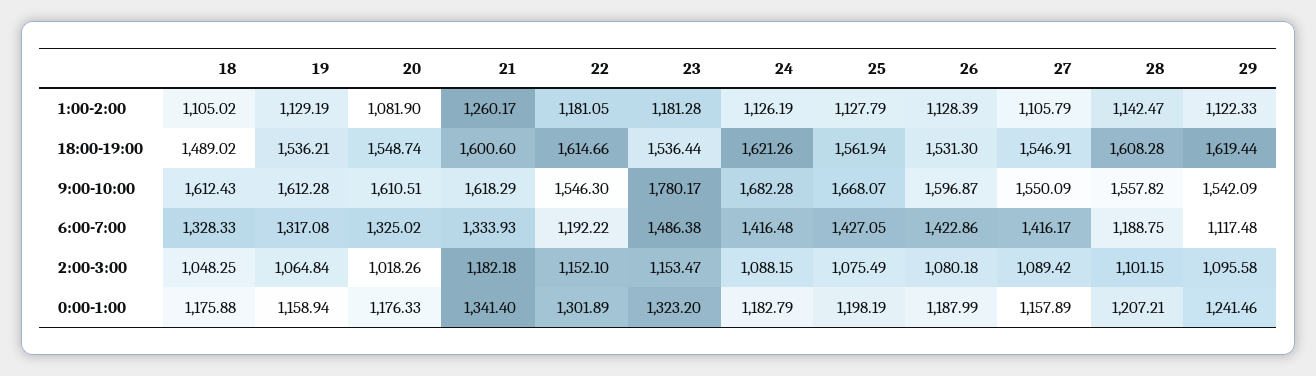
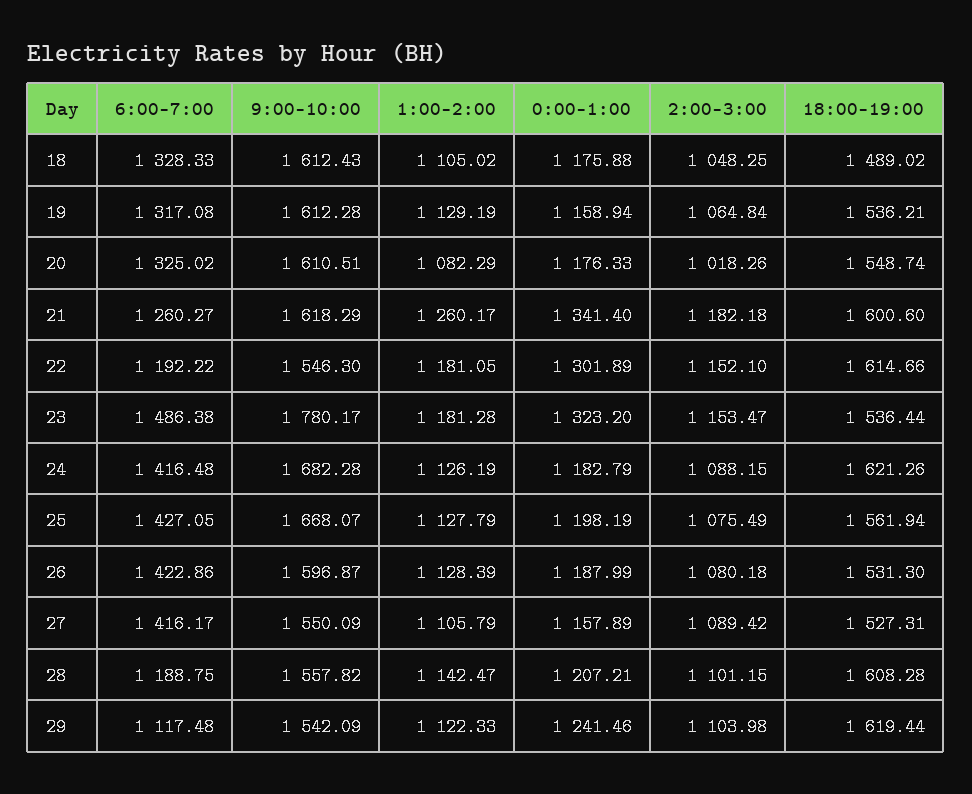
  {
    "18": {
      "1:00-2:00": 1105.02,
      "18:00-19:00": 1489.02,
      "9:00-10:00": 1612.43,
      "6:00-7:00": 1328.33,
      "2:00-3:00": 1048.25,
      "0:00-1:00": 1175.88
    },
    "19": {
      "1:00-2:00": 1129.19,
      "18:00-19:00": 1536.21,
      "9:00-10:00": 1612.28,
      "6:00-7:00": 1317.08,
      "2:00-3:00": 1064.84,
      "0:00-1:00": 1158.94
    },
    "20": {
-     "1:00-2:00": 1081.9,
+     "1:00-2:00": 1082.29,
      "18:00-19:00": 1548.74,
      "9:00-10:00": 1610.51,
      "6:00-7:00": 1325.02,
      "2:00-3:00": 1018.26,
      "0:00-1:00": 1176.33
    },
    "21": {
      "1:00-2:00": 1260.17,
      "18:00-19:00": 1600.6,
      "9:00-10:00": 1618.29,
-     "6:00-7:00": 1333.93,
+     "6:00-7:00": 1260.27,
      "2:00-3:00": 1182.18,
      "0:00-1:00": 1341.4
    },
    "22": {
      "1:00-2:00": 1181.05,
      "18:00-19:00": 1614.66,
      "9:00-10:00": 1546.3,
      "6:00-7:00": 1192.22,
      "2:00-3:00": 1152.1,
      "0:00-1:00": 1301.89
    },
    "23": {
      "1:00-2:00": 1181.28,
      "18:00-19:00": 1536.44,
      "9:00-10:00": 1780.17,
      "6:00-7:00": 1486.38,
      "2:00-3:00": 1153.47,
      "0:00-1:00": 1323.2
    },
    "24": {
      "1:00-2:00": 1126.19,
      "18:00-19:00": 1621.26,
      "9:00-10:00": 1682.28,
      "6:00-7:00": 1416.48,
      "2:00-3:00": 1088.15,
      "0:00-1:00": 1182.79
    },
    "25": {
      "1:00-2:00": 1127.79,
      "18:00-19:00": 1561.94,
      "9:00-10:00": 1668.07,
      "6:00-7:00": 1427.05,
      "2:00-3:00": 1075.49,
      "0:00-1:00": 1198.19
    },
    "26": {
      "1:00-2:00": 1128.39,
      "18:00-19:00": 1531.3,
      "9:00-10:00": 1596.87,
      "6:00-7:00": 1422.86,
      "2:00-3:00": 1080.18,
      "0:00-1:00": 1187.99
    },
    "27": {
      "1:00-2:00": 1105.79,
-     "18:00-19:00": 1546.91,
+     "18:00-19:00": 1527.31,
      "9:00-10:00": 1550.09,
      "6:00-7:00": 1416.17,
      "2:00-3:00": 1089.42,
      "0:00-1:00": 1157.89
    },
    "28": {
      "1:00-2:00": 1142.47,
      "18:00-19:00": 1608.28,
      "9:00-10:00": 1557.82,
      "6:00-7:00": 1188.75,
      "2:00-3:00": 1101.15,
      "0:00-1:00": 1207.21
    },
    "29": {
      "1:00-2:00": 1122.33,
      "18:00-19:00": 1619.44,
      "9:00-10:00": 1542.09,
      "6:00-7:00": 1117.48,
-     "2:00-3:00": 1095.58,
+     "2:00-3:00": 1103.98,
      "0:00-1:00": 1241.46
    }
  }

